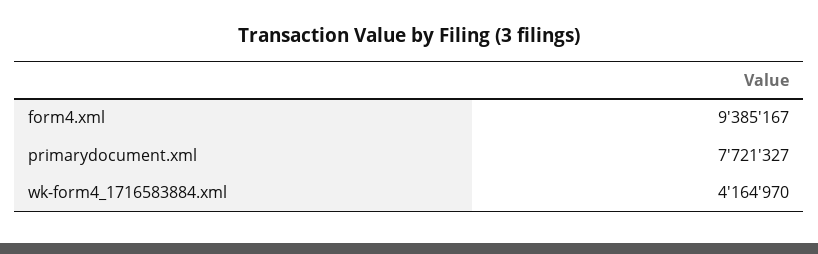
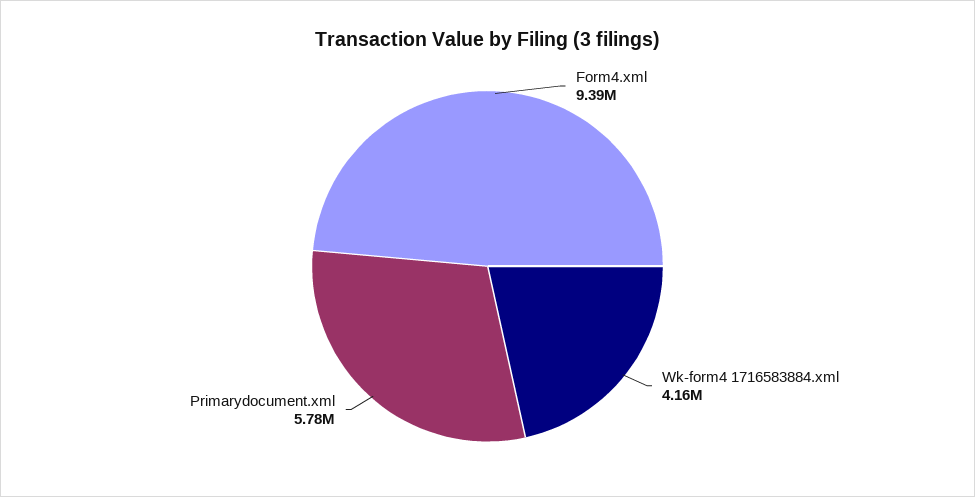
  {
    "form4.xml": 9385167,
-   "primarydocument.xml": 7721327,
+   "primarydocument.xml": 5780000,
    "wk-form4_1716583884.xml": 4164970
  }

